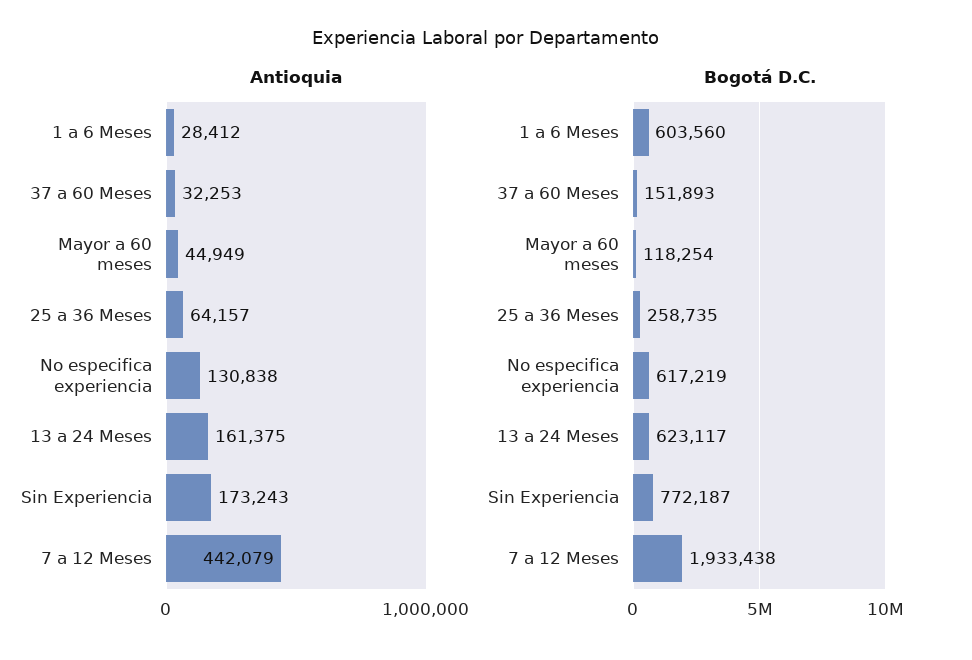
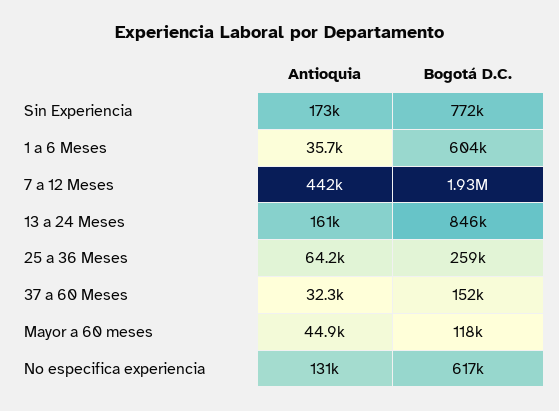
  {
    "Antioquia": {
-     "1 a 6 Meses": 28412,
+     "1 a 6 Meses": 35700,
      "37 a 60 Meses": 32253,
      "Mayor a 60 meses": 44949,
      "25 a 36 Meses": 64157,
      "No especifica experiencia": 130838,
      "13 a 24 Meses": 161375,
      "Sin Experiencia": 173243,
      "7 a 12 Meses": 442079
    },
    "Bogotá D.C.": {
      "1 a 6 Meses": 603560,
      "37 a 60 Meses": 151893,
      "Mayor a 60 meses": 118254,
      "25 a 36 Meses": 258735,
      "No especifica experiencia": 617219,
-     "13 a 24 Meses": 623117,
+     "13 a 24 Meses": 846000,
      "Sin Experiencia": 772187,
      "7 a 12 Meses": 1933438
    }
  }

